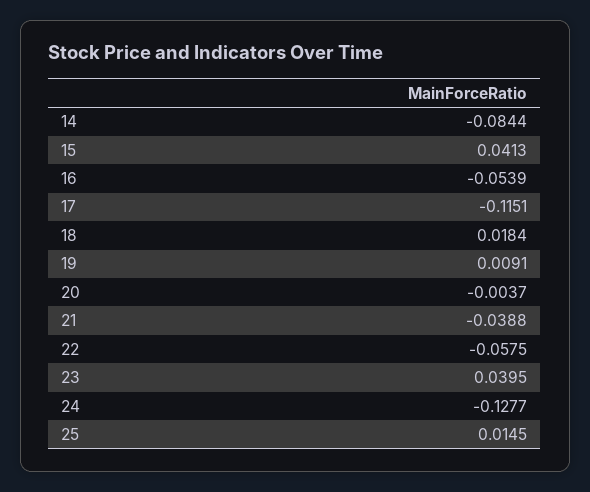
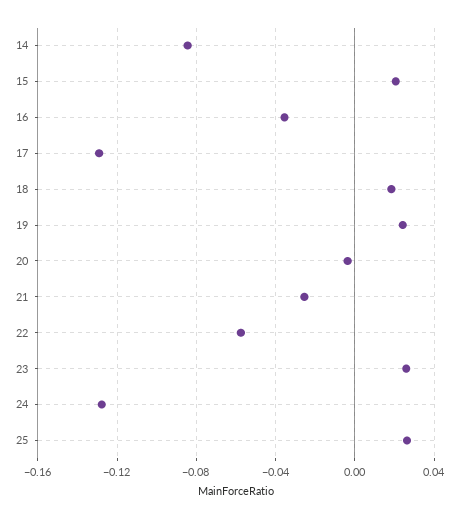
  {
    "14": -0.0844,
-   "15": 0.0413,
+   "15": 0.02,
-   "16": -0.0539,
+   "16": -0.035,
-   "17": -0.1151,
+   "17": -0.13,
    "18": 0.0184,
-   "19": 0.0091,
+   "19": 0.025,
    "20": -0.0037,
-   "21": -0.0388,
+   "21": -0.025,
    "22": -0.0575,
-   "23": 0.0395,
+   "23": 0.025,
    "24": -0.1277,
-   "25": 0.0145
+   "25": 0.025
  }

